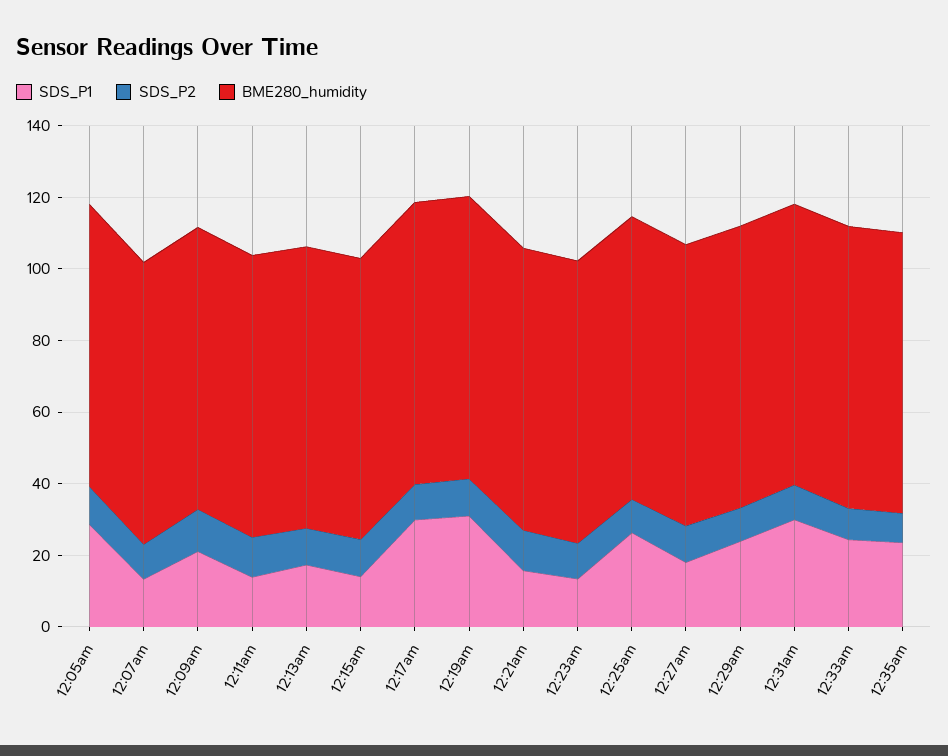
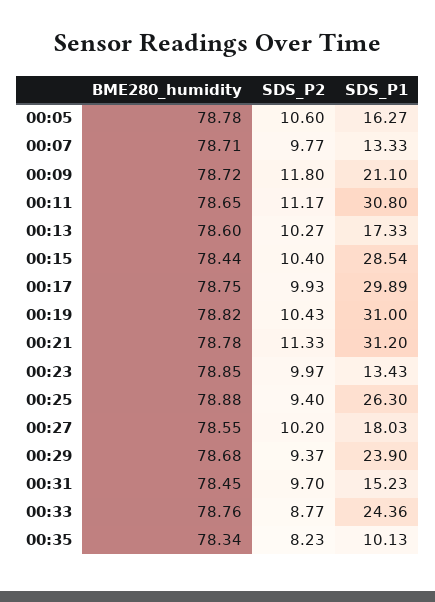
  {
    "SDS_P1": {
-     "12:05am": 30,
+     "12:05am": 16.27,
      "12:07am": 13.33,
      "12:09am": 21.1,
-     "12:11am": 15,
+     "12:11am": 30.8,
      "12:13am": 17.33,
-     "12:15am": 15,
+     "12:15am": 28.54,
      "12:17am": 29.89,
      "12:19am": 31,
-     "12:21am": 15,
+     "12:21am": 31.2,
      "12:23am": 13.43,
      "12:25am": 26.3,
      "12:27am": 18.03,
      "12:29am": 23.9,
-     "12:31am": 30,
+     "12:31am": 15.23,
      "12:33am": 24.36,
-     "12:35am": 25
+     "12:35am": 10.13
    },
    "SDS_P2": {
      "12:05am": 10.6,
      "12:07am": 9.77,
      "12:09am": 11.8,
      "12:11am": 11.17,
      "12:13am": 10.27,
      "12:15am": 10.4,
      "12:17am": 9.93,
      "12:19am": 10.43,
      "12:21am": 11.33,
      "12:23am": 9.97,
      "12:25am": 9.4,
      "12:27am": 10.2,
      "12:29am": 9.37,
      "12:31am": 9.7,
      "12:33am": 8.77,
      "12:35am": 8.23
    },
    "BME280_humidity": {
      "12:05am": 78.78,
      "12:07am": 78.71,
      "12:09am": 78.72,
      "12:11am": 78.65,
      "12:13am": 78.6,
      "12:15am": 78.44,
      "12:17am": 78.75,
      "12:19am": 78.82,
      "12:21am": 78.78,
      "12:23am": 78.85,
      "12:25am": 78.88,
      "12:27am": 78.55,
      "12:29am": 78.68,
      "12:31am": 78.45,
      "12:33am": 78.76,
      "12:35am": 78.34
    }
  }

